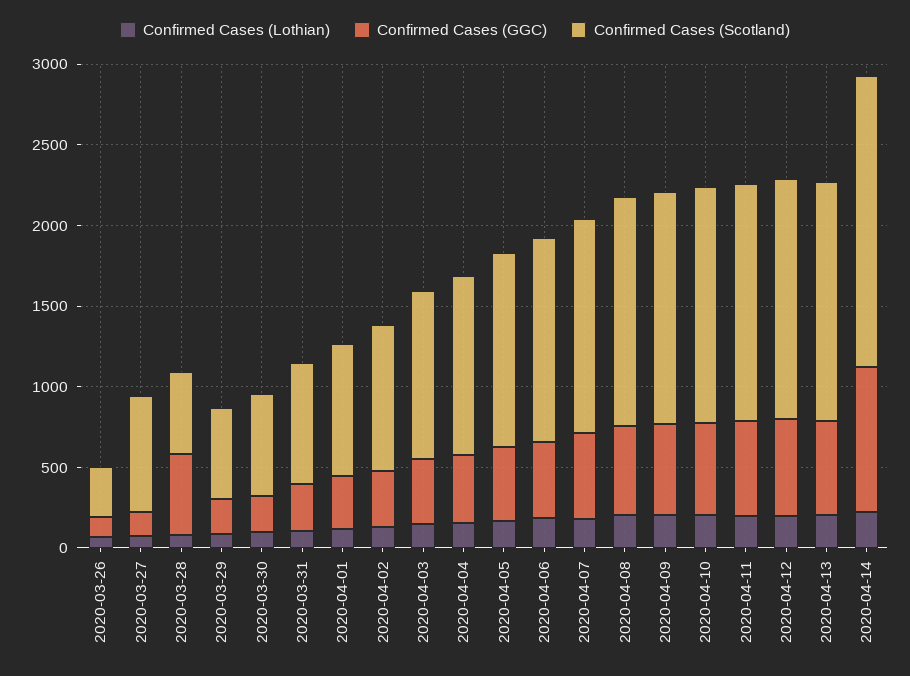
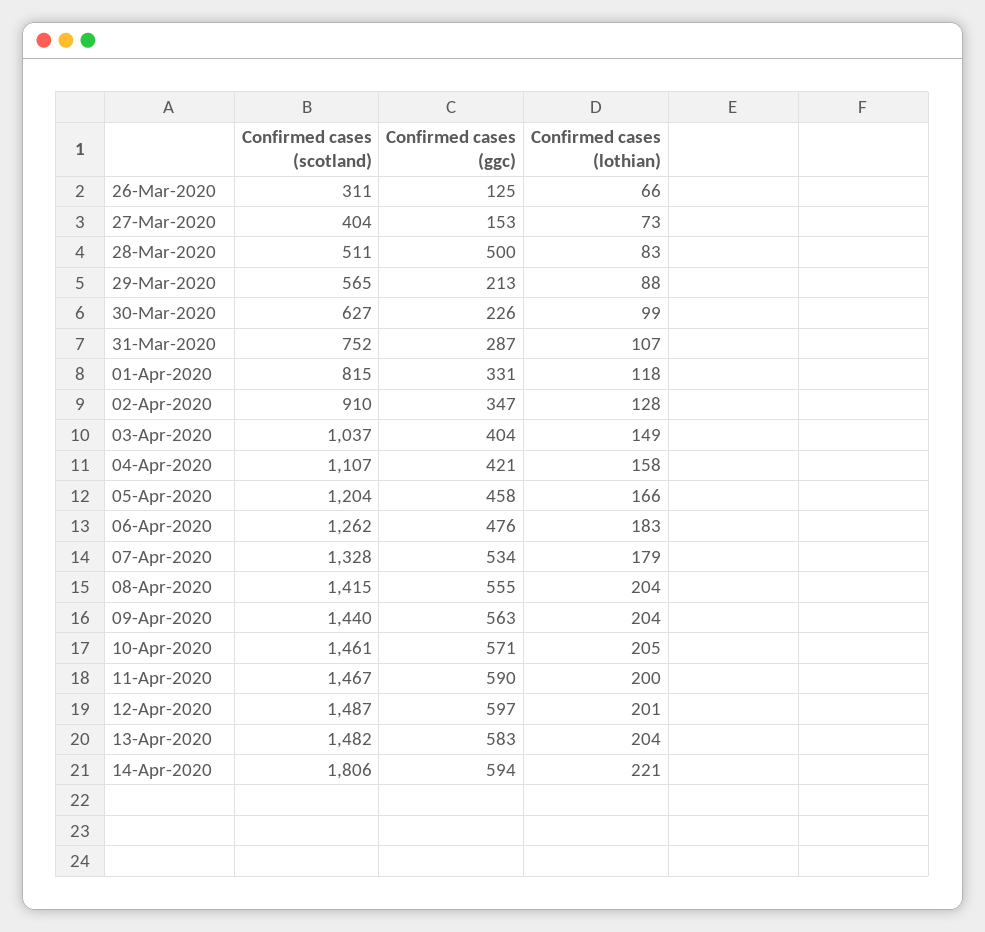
  {
    "Confirmed Cases (Lothian)": {
      "2020-03-26": 66,
      "2020-03-27": 73,
      "2020-03-28": 83,
      "2020-03-29": 88,
      "2020-03-30": 99,
      "2020-03-31": 107,
      "2020-04-01": 118,
      "2020-04-02": 128,
      "2020-04-03": 149,
      "2020-04-04": 158,
      "2020-04-05": 166,
      "2020-04-06": 183,
      "2020-04-07": 179,
      "2020-04-08": 204,
      "2020-04-09": 204,
      "2020-04-10": 205,
      "2020-04-11": 200,
      "2020-04-12": 201,
      "2020-04-13": 204,
      "2020-04-14": 221
    },
    "Confirmed Cases (GGC)": {
      "2020-03-26": 125,
      "2020-03-27": 153,
      "2020-03-28": 500,
      "2020-03-29": 213,
      "2020-03-30": 226,
      "2020-03-31": 287,
      "2020-04-01": 331,
      "2020-04-02": 347,
      "2020-04-03": 404,
      "2020-04-04": 421,
      "2020-04-05": 458,
      "2020-04-06": 476,
      "2020-04-07": 534,
      "2020-04-08": 555,
      "2020-04-09": 563,
      "2020-04-10": 571,
      "2020-04-11": 590,
      "2020-04-12": 597,
      "2020-04-13": 583,
-     "2020-04-14": 900
+     "2020-04-14": 594
    },
    "Confirmed Cases (Scotland)": {
      "2020-03-26": 311,
-     "2020-03-27": 700,
+     "2020-03-27": 404,
      "2020-03-28": 511,
      "2020-03-29": 565,
      "2020-03-30": 627,
      "2020-03-31": 752,
      "2020-04-01": 815,
      "2020-04-02": 910,
      "2020-04-03": 1037,
      "2020-04-04": 1107,
      "2020-04-05": 1204,
      "2020-04-06": 1262,
      "2020-04-07": 1328,
      "2020-04-08": 1415,
      "2020-04-09": 1440,
      "2020-04-10": 1461,
      "2020-04-11": 1467,
      "2020-04-12": 1487,
      "2020-04-13": 1482,
      "2020-04-14": 1806
    }
  }

